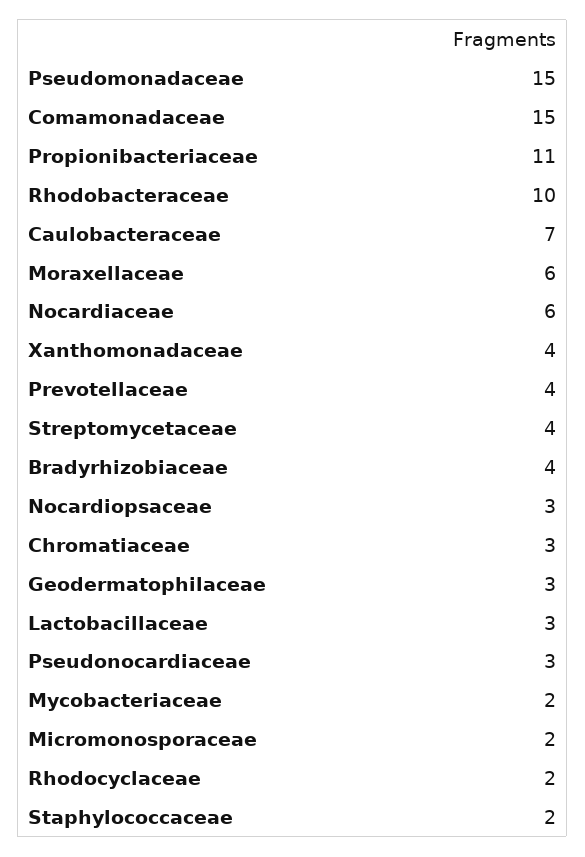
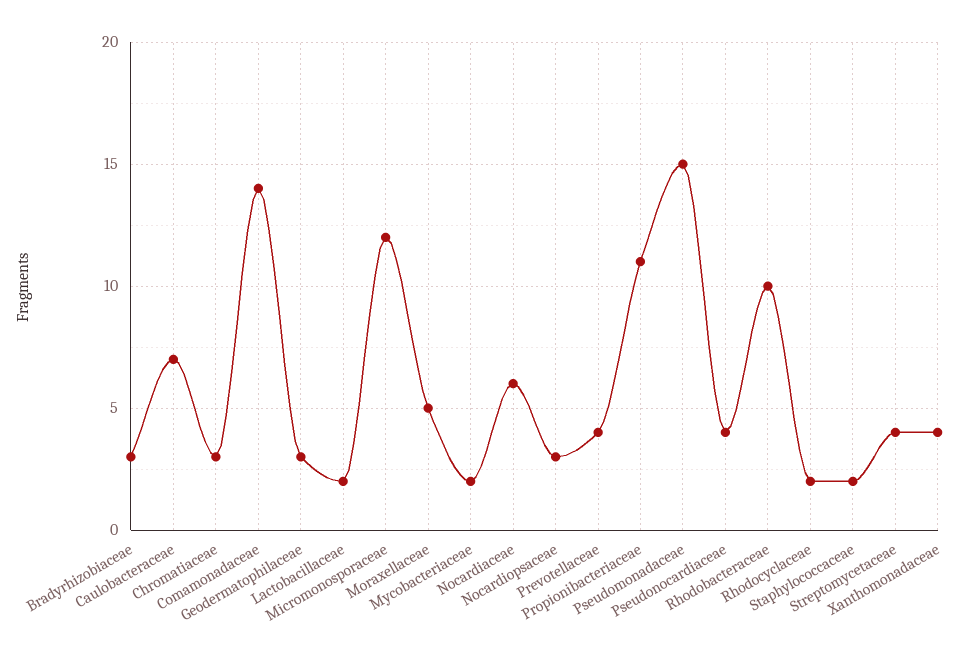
  {
    "Pseudomonadaceae": 15,
-   "Comamonadaceae": 15,
+   "Comamonadaceae": 14,
    "Propionibacteriaceae": 11,
    "Rhodobacteraceae": 10,
    "Caulobacteraceae": 7,
-   "Moraxellaceae": 6,
+   "Moraxellaceae": 5,
    "Nocardiaceae": 6,
    "Xanthomonadaceae": 4,
    "Prevotellaceae": 4,
    "Streptomycetaceae": 4,
-   "Bradyrhizobiaceae": 4,
+   "Bradyrhizobiaceae": 3,
    "Nocardiopsaceae": 3,
    "Chromatiaceae": 3,
    "Geodermatophilaceae": 3,
-   "Lactobacillaceae": 3,
+   "Lactobacillaceae": 2,
-   "Pseudonocardiaceae": 3,
+   "Pseudonocardiaceae": 4,
    "Mycobacteriaceae": 2,
-   "Micromonosporaceae": 2,
+   "Micromonosporaceae": 12,
    "Rhodocyclaceae": 2,
    "Staphylococcaceae": 2
  }

